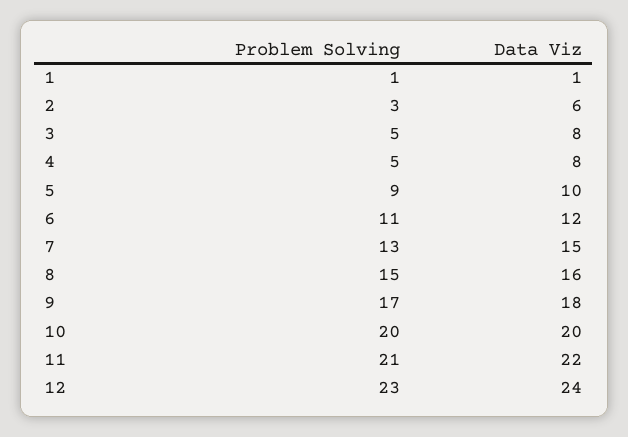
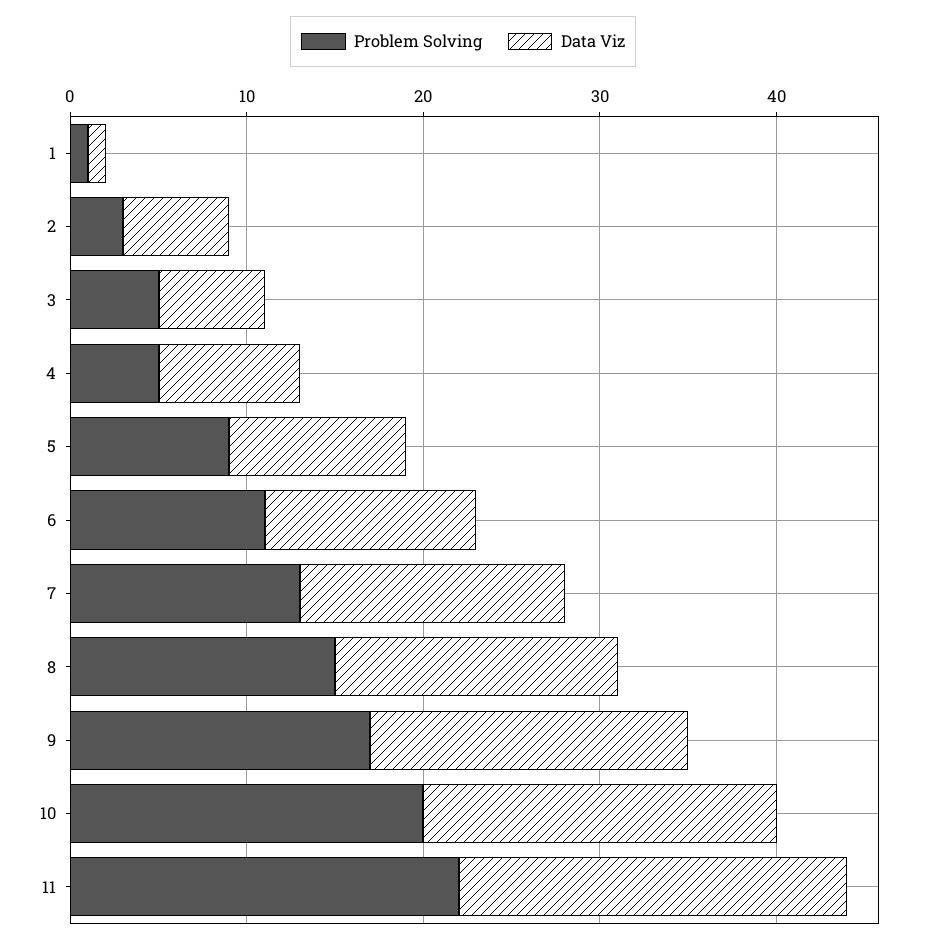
  {
    "Problem Solving": {
      "1": 1,
      "2": 3,
      "3": 5,
      "4": 5,
      "5": 9,
      "6": 11,
      "7": 13,
      "8": 15,
      "9": 17,
      "10": 20,
-     "11": 21,
+     "11": 22
-     "12": 23
    },
    "Data Viz": {
      "1": 1,
      "2": 6,
-     "3": 8,
+     "3": 6,
      "4": 8,
      "5": 10,
      "6": 12,
      "7": 15,
      "8": 16,
      "9": 18,
      "10": 20,
-     "11": 22,
+     "11": 22
-     "12": 24
    }
  }

